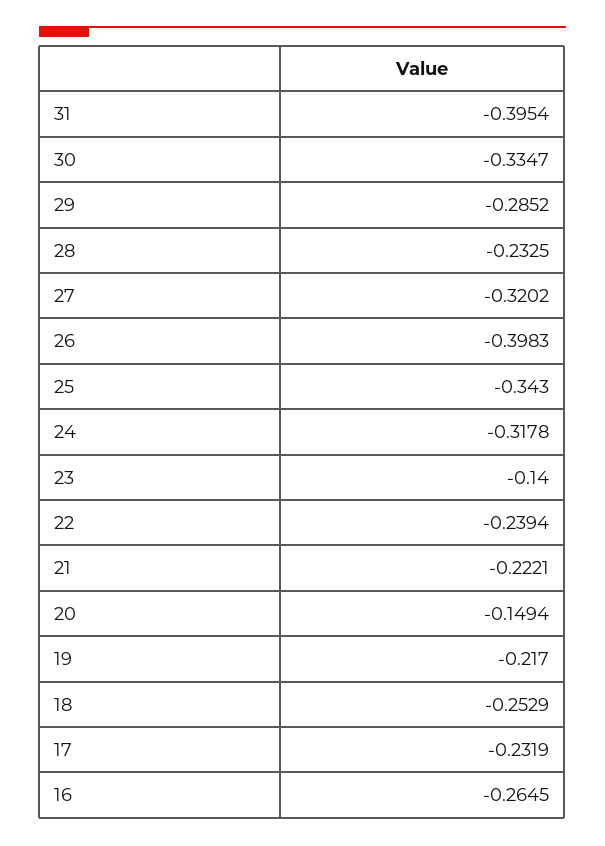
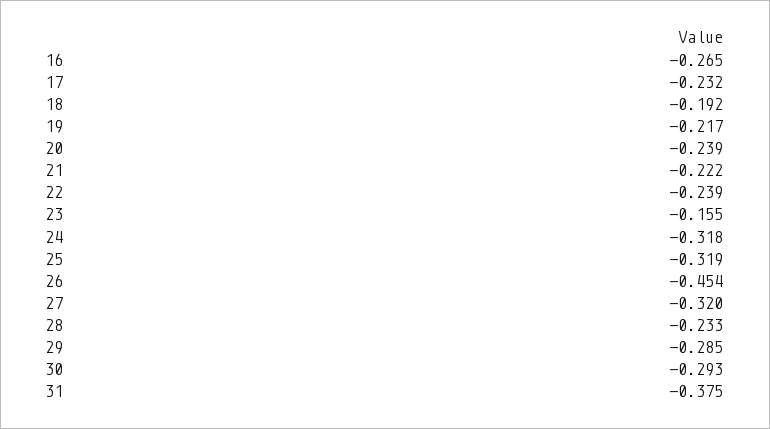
  {
-   "31": -0.3954,
+   "31": -0.375,
-   "30": -0.3347,
+   "30": -0.293,
    "29": -0.2852,
    "28": -0.2325,
    "27": -0.3202,
-   "26": -0.3983,
+   "26": -0.454,
-   "25": -0.343,
+   "25": -0.319,
    "24": -0.3178,
-   "23": -0.14,
+   "23": -0.155,
    "22": -0.2394,
    "21": -0.2221,
-   "20": -0.1494,
+   "20": -0.239,
    "19": -0.217,
-   "18": -0.2529,
+   "18": -0.192,
    "17": -0.2319,
    "16": -0.2645
  }

